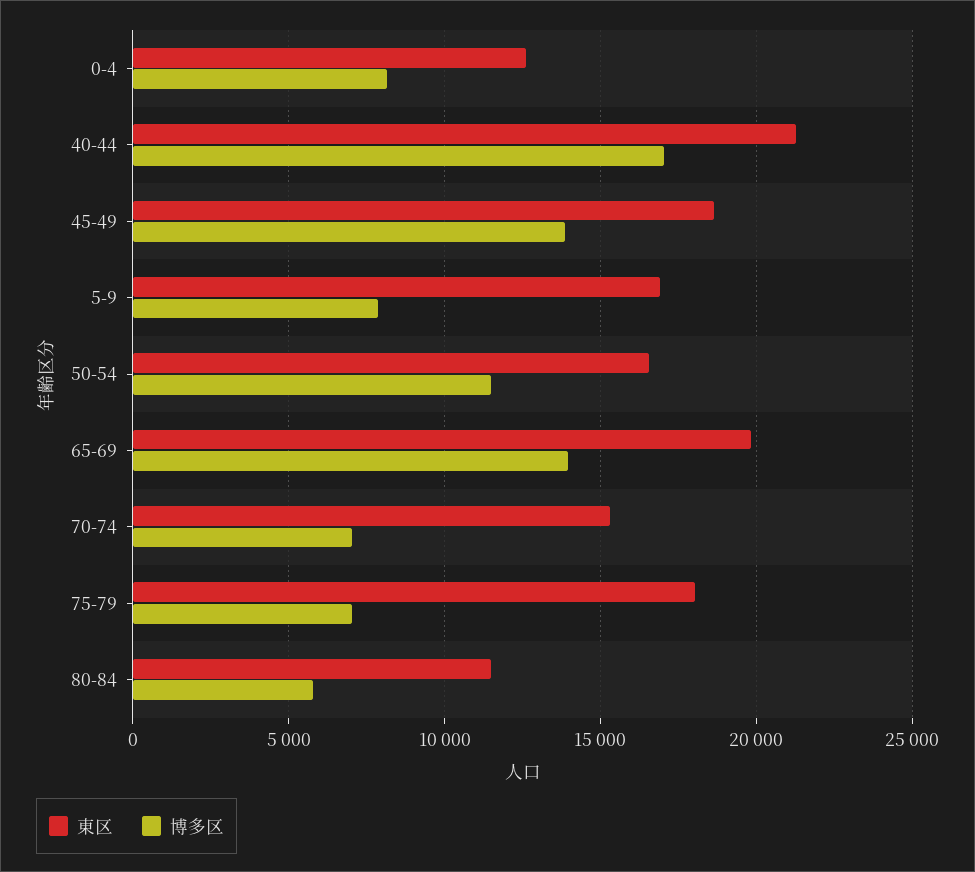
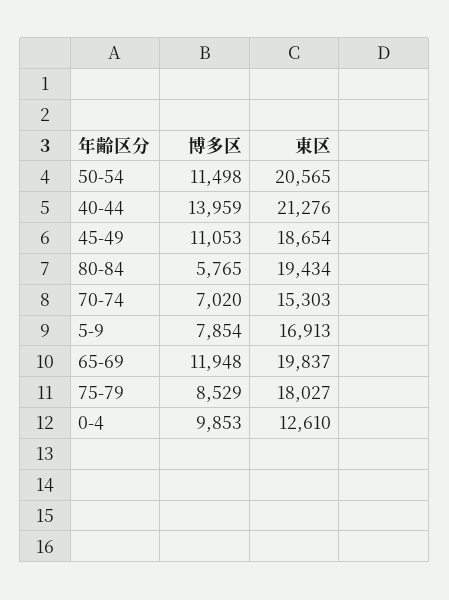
  {
    "東区": {
      "0-4": 12610,
      "40-44": 21276,
      "45-49": 18654,
      "5-9": 16913,
-     "50-54": 16500,
+     "50-54": 20565,
      "65-69": 19837,
      "70-74": 15303,
      "75-79": 18027,
-     "80-84": 11500
+     "80-84": 19434
    },
    "博多区": {
-     "0-4": 8000,
+     "0-4": 9853,
-     "40-44": 17000,
+     "40-44": 13959,
-     "45-49": 14000,
+     "45-49": 11053,
      "5-9": 7854,
      "50-54": 11498,
-     "65-69": 14000,
+     "65-69": 11948,
      "70-74": 7020,
-     "75-79": 7000,
+     "75-79": 8529,
      "80-84": 5765
    }
  }

